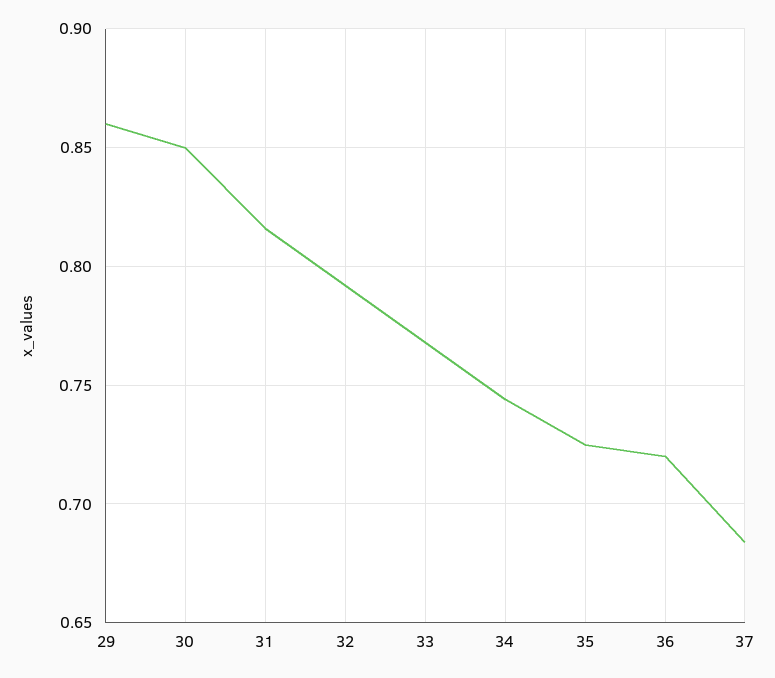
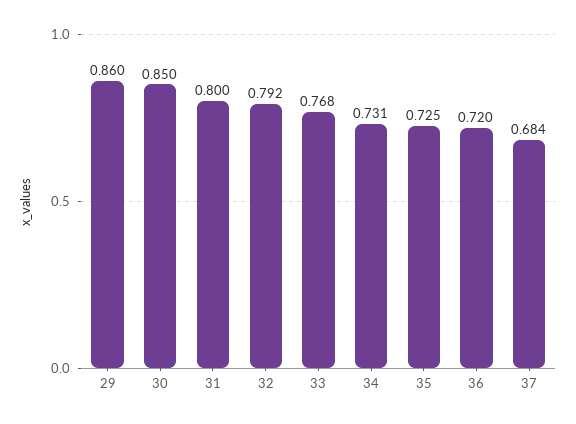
  {
    "29": 0.86,
    "30": 0.85,
-   "31": 0.815,
+   "31": 0.8,
    "32": 0.792,
    "33": 0.768,
-   "34": 0.745,
+   "34": 0.731,
    "35": 0.725,
    "36": 0.72,
    "37": 0.684
  }

